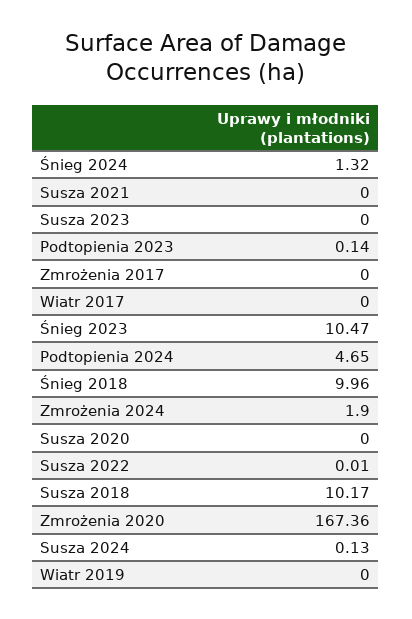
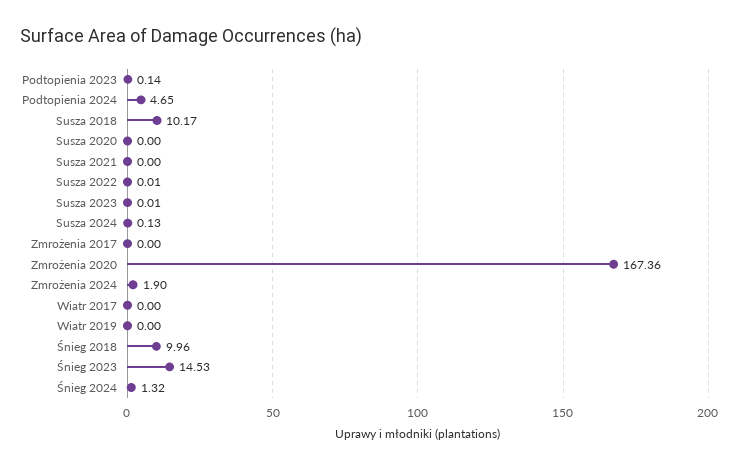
  {
    "Śnieg 2024": 1.32,
    "Susza 2021": 0,
-   "Susza 2023": 0,
+   "Susza 2023": 0.01,
    "Podtopienia 2023": 0.14,
    "Zmrożenia 2017": 0,
    "Wiatr 2017": 0,
-   "Śnieg 2023": 10.47,
+   "Śnieg 2023": 14.53,
    "Podtopienia 2024": 4.65,
    "Śnieg 2018": 9.96,
    "Zmrożenia 2024": 1.9,
    "Susza 2020": 0,
    "Susza 2022": 0.01,
    "Susza 2018": 10.17,
    "Zmrożenia 2020": 167.36,
    "Susza 2024": 0.13,
    "Wiatr 2019": 0
  }

